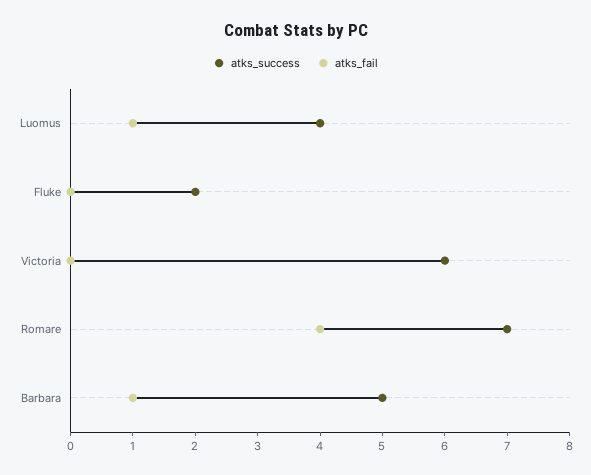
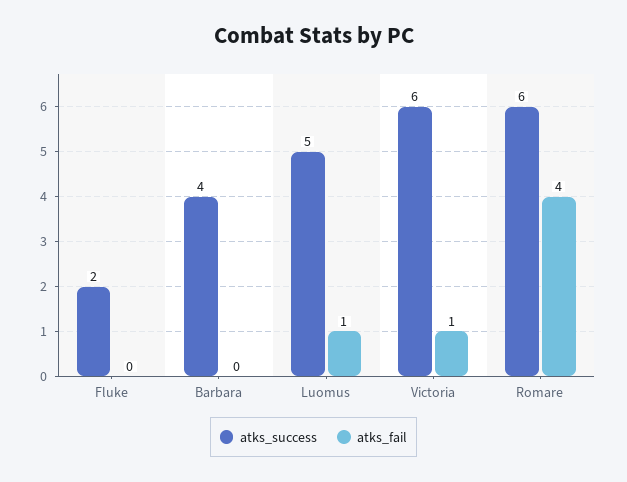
  {
    "atks_success": {
-     "Luomus": 4,
+     "Luomus": 5,
      "Fluke": 2,
      "Victoria": 6,
-     "Romare": 7,
+     "Romare": 6,
-     "Barbara": 5
+     "Barbara": 4
    },
    "atks_fail": {
      "Luomus": 1,
      "Fluke": 0,
-     "Victoria": 0,
+     "Victoria": 1,
      "Romare": 4,
-     "Barbara": 1
+     "Barbara": 0
    }
  }

